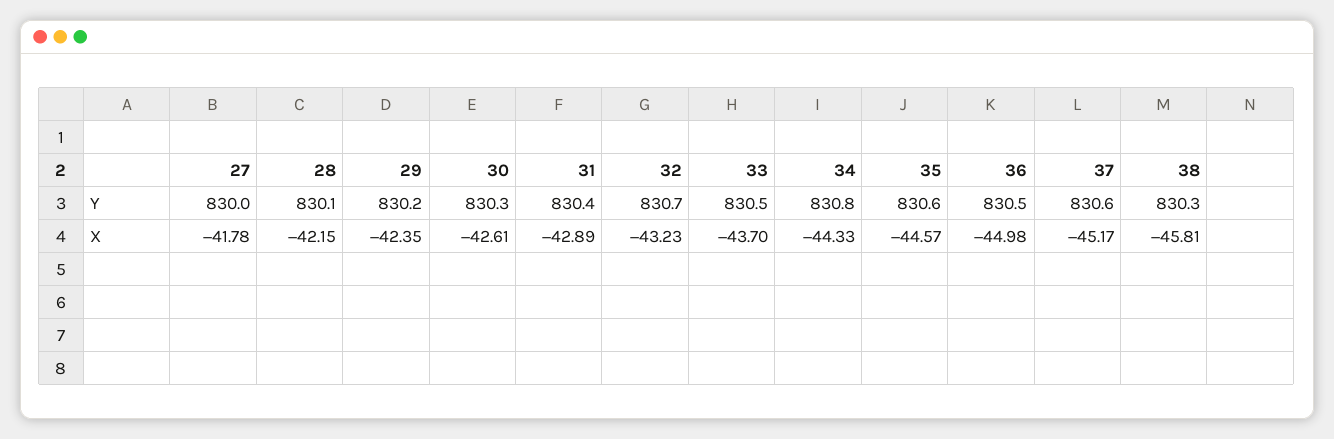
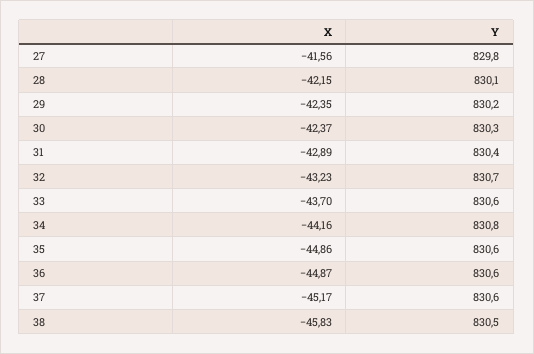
  {
    "27": {
-     "Y": 830,
+     "Y": 829.8,
-     "X": -41.78
+     "X": -41.56
    },
    "28": {
      "Y": 830.1,
      "X": -42.15
    },
    "29": {
      "Y": 830.2,
      "X": -42.35
    },
    "30": {
      "Y": 830.3,
-     "X": -42.61
+     "X": -42.37
    },
    "31": {
      "Y": 830.4,
      "X": -42.89
    },
    "32": {
      "Y": 830.7,
      "X": -43.23
    },
    "33": {
-     "Y": 830.5,
+     "Y": 830.6,
      "X": -43.7
    },
    "34": {
      "Y": 830.8,
-     "X": -44.33
+     "X": -44.16
    },
    "35": {
      "Y": 830.6,
-     "X": -44.57
+     "X": -44.86
    },
    "36": {
-     "Y": 830.5,
+     "Y": 830.6,
-     "X": -44.98
+     "X": -44.87
    },
    "37": {
      "Y": 830.6,
      "X": -45.17
    },
    "38": {
-     "Y": 830.3,
+     "Y": 830.5,
-     "X": -45.81
+     "X": -45.83
    }
  }

